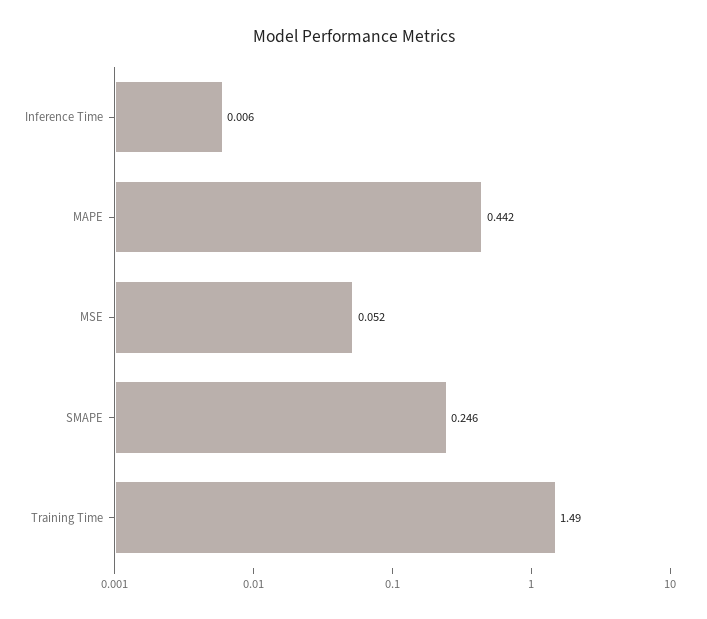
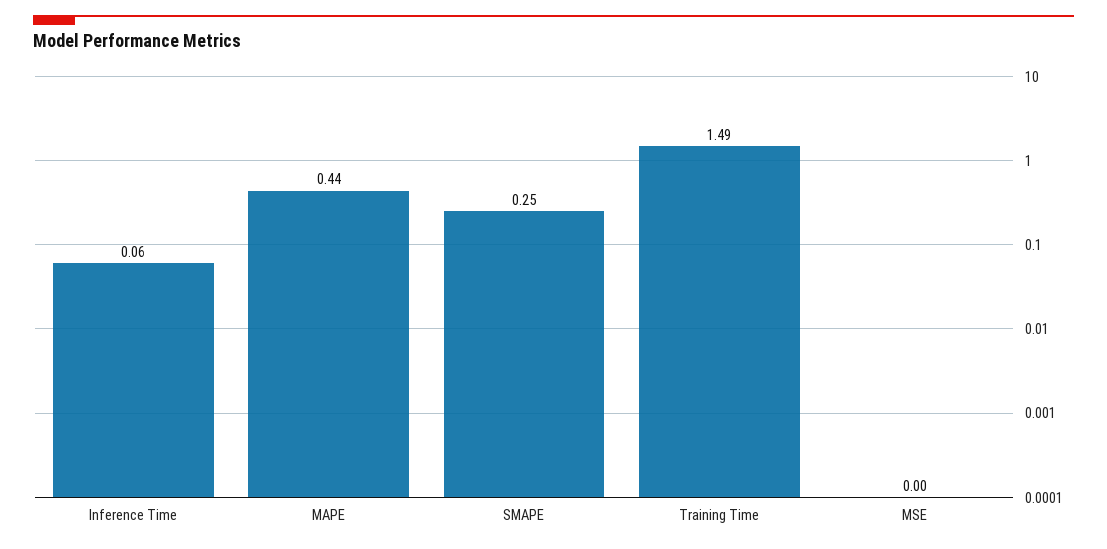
  {
-   "Inference Time": 0.006,
+   "Inference Time": 0.06,
    "MAPE": 0.442,
-   "MSE": 0.052,
+   "MSE": 0,
    "SMAPE": 0.246,
    "Training Time": 1.49
  }

